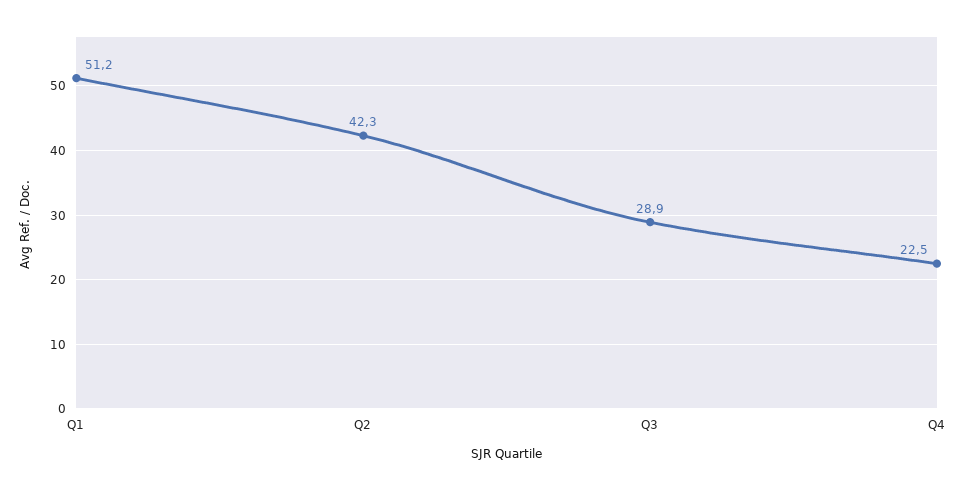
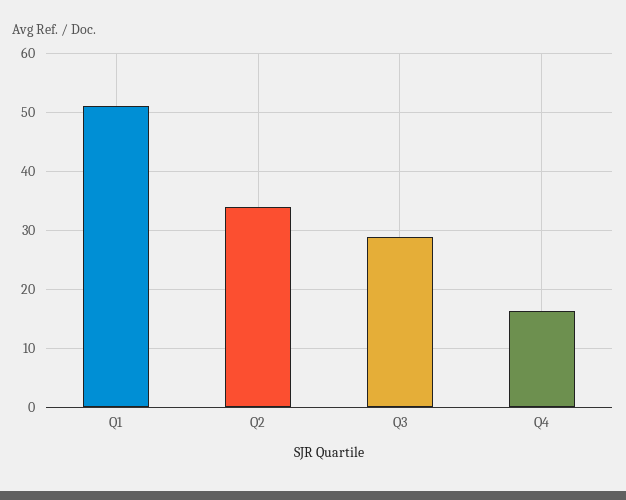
  {
    "Q1": 51.2,
-   "Q2": 42.3,
+   "Q2": 34,
    "Q3": 28.9,
-   "Q4": 22.5
+   "Q4": 16
  }

